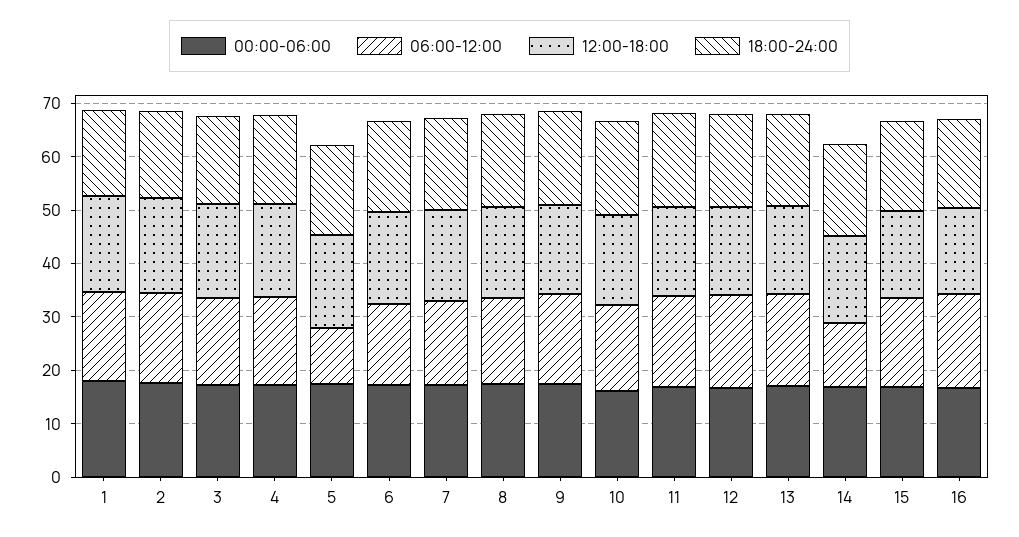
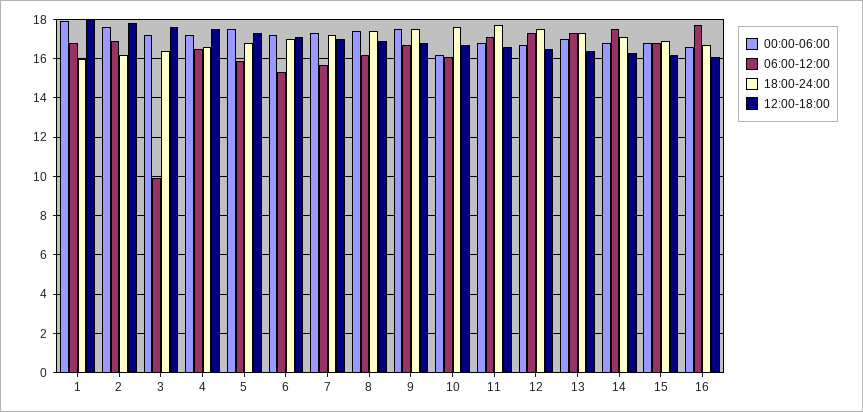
  {
    "00:00-06:00": {
      "1": 18,
      "2": 17.5,
      "3": 17,
      "4": 17,
      "5": 17.5,
      "6": 17,
      "7": 17.5,
      "8": 17.5,
      "9": 17.5,
      "10": 16,
      "11": 17,
      "12": 16.5,
      "13": 17,
      "14": 17,
      "15": 17,
      "16": 16.5
    },
    "06:00-12:00": {
      "1": 17,
      "2": 17,
-     "3": 16,
+     "3": 10,
      "4": 16.5,
-     "5": 10,
+     "5": 16,
      "6": 15.5,
      "7": 15.5,
      "8": 16,
      "9": 16.5,
      "10": 16,
      "11": 17,
      "12": 17.5,
      "13": 17.5,
-     "14": 12,
+     "14": 17.5,
      "15": 17,
      "16": 17.5
    },
    "12:00-18:00": {
      "1": 18,
      "2": 18,
      "3": 17.5,
      "4": 17.5,
      "5": 17.5,
      "6": 17,
      "7": 17,
      "8": 17,
      "9": 17,
      "10": 16.5,
      "11": 16.5,
      "12": 16.5,
      "13": 16.5,
      "14": 16.5,
      "15": 16,
      "16": 16
    },
    "18:00-24:00": {
      "1": 16,
      "2": 16,
      "3": 16.5,
      "4": 16.5,
      "5": 17,
      "6": 17,
      "7": 17,
      "8": 17.5,
      "9": 17.5,
      "10": 17.5,
      "11": 17.5,
      "12": 17.5,
      "13": 17.5,
      "14": 17,
      "15": 17,
      "16": 16.5
    }
  }

